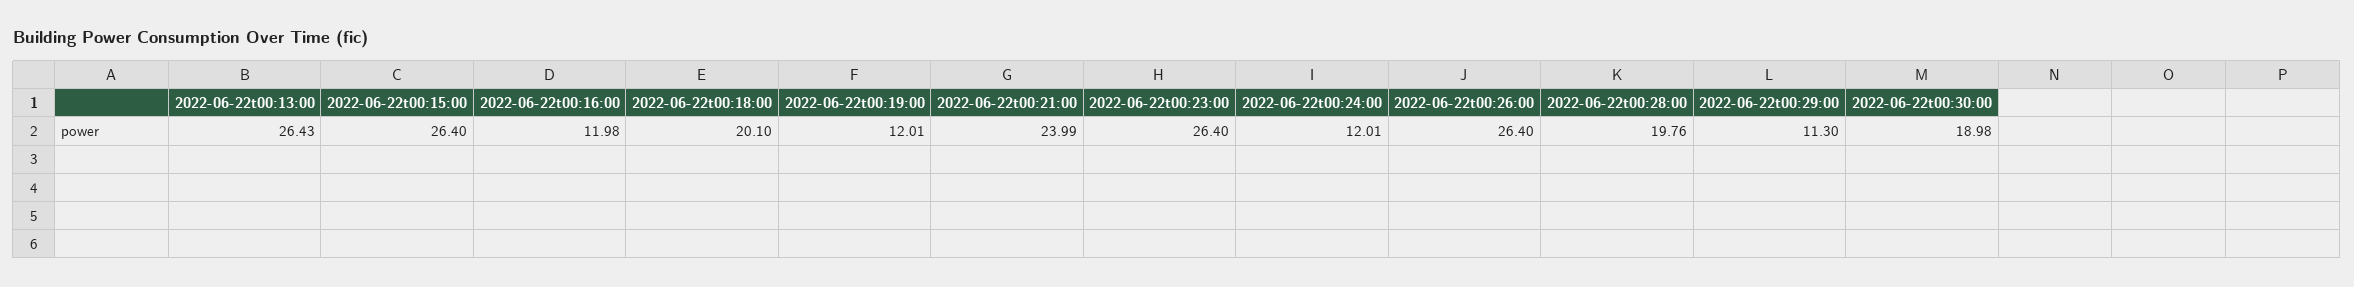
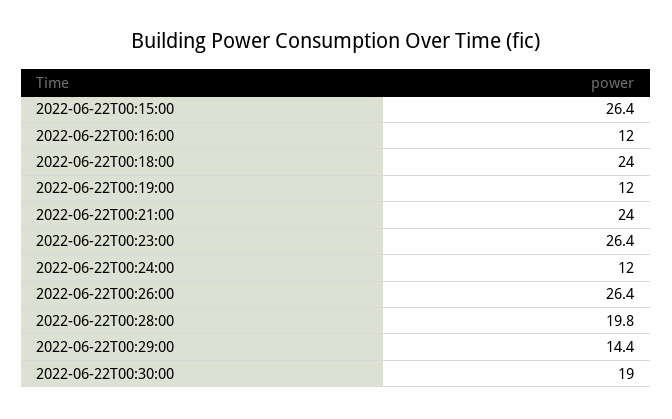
  {
-   "2022-06-22t00:13:00": 26.43,
    "2022-06-22t00:15:00": 26.4,
    "2022-06-22t00:16:00": 11.98,
-   "2022-06-22t00:18:00": 20.1,
+   "2022-06-22t00:18:00": 24,
    "2022-06-22t00:19:00": 12.01,
    "2022-06-22t00:21:00": 23.99,
    "2022-06-22t00:23:00": 26.4,
    "2022-06-22t00:24:00": 12.01,
    "2022-06-22t00:26:00": 26.4,
    "2022-06-22t00:28:00": 19.76,
-   "2022-06-22t00:29:00": 11.3,
+   "2022-06-22t00:29:00": 14.4,
    "2022-06-22t00:30:00": 18.98
  }

